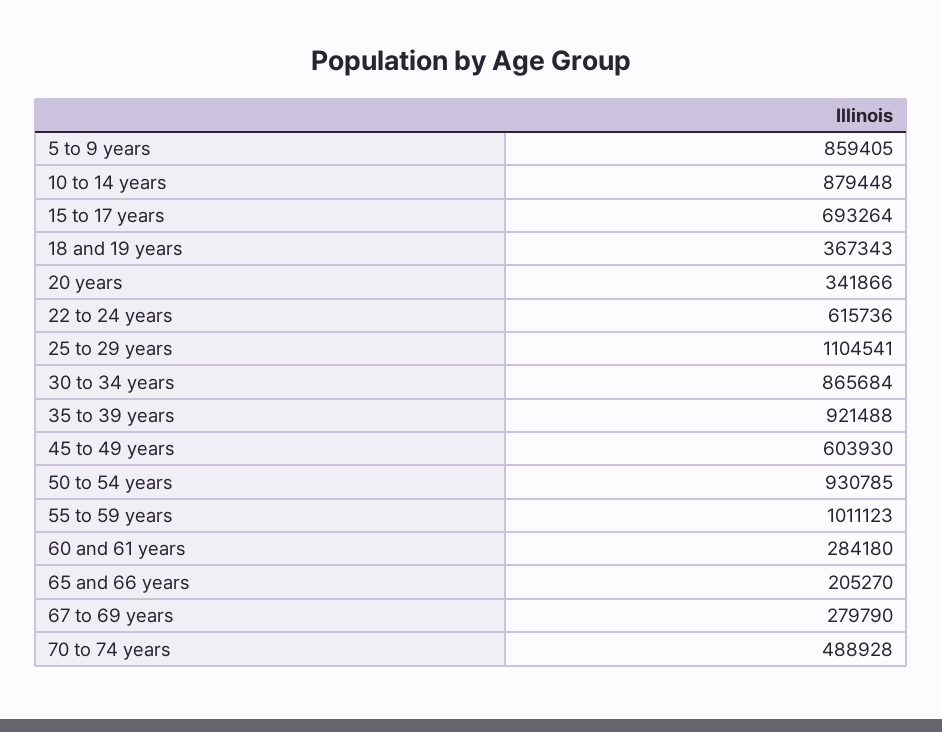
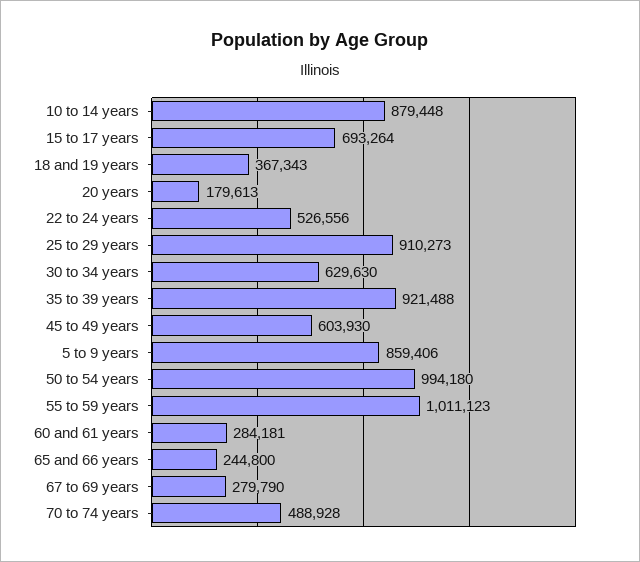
  {
-   "5 to 9 years": 859405,
+   "5 to 9 years": 859406,
    "10 to 14 years": 879448,
    "15 to 17 years": 693264,
    "18 and 19 years": 367343,
-   "20 years": 341866,
+   "20 years": 179613,
-   "22 to 24 years": 615736,
+   "22 to 24 years": 526556,
-   "25 to 29 years": 1104541,
+   "25 to 29 years": 910273,
-   "30 to 34 years": 865684,
+   "30 to 34 years": 629630,
    "35 to 39 years": 921488,
    "45 to 49 years": 603930,
-   "50 to 54 years": 930785,
+   "50 to 54 years": 994180,
    "55 to 59 years": 1011123,
-   "60 and 61 years": 284180,
+   "60 and 61 years": 284181,
-   "65 and 66 years": 205270,
+   "65 and 66 years": 244800,
    "67 to 69 years": 279790,
    "70 to 74 years": 488928
  }

